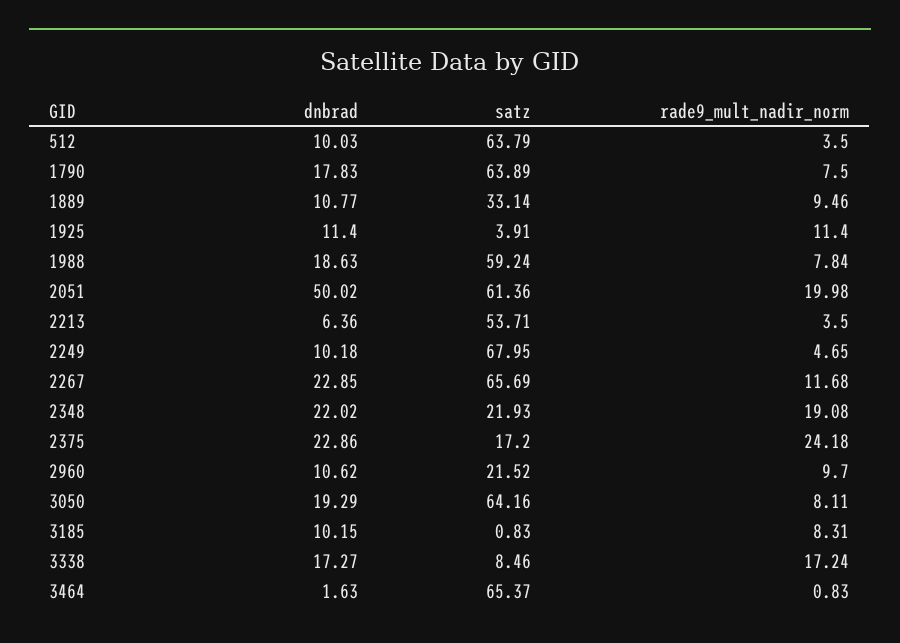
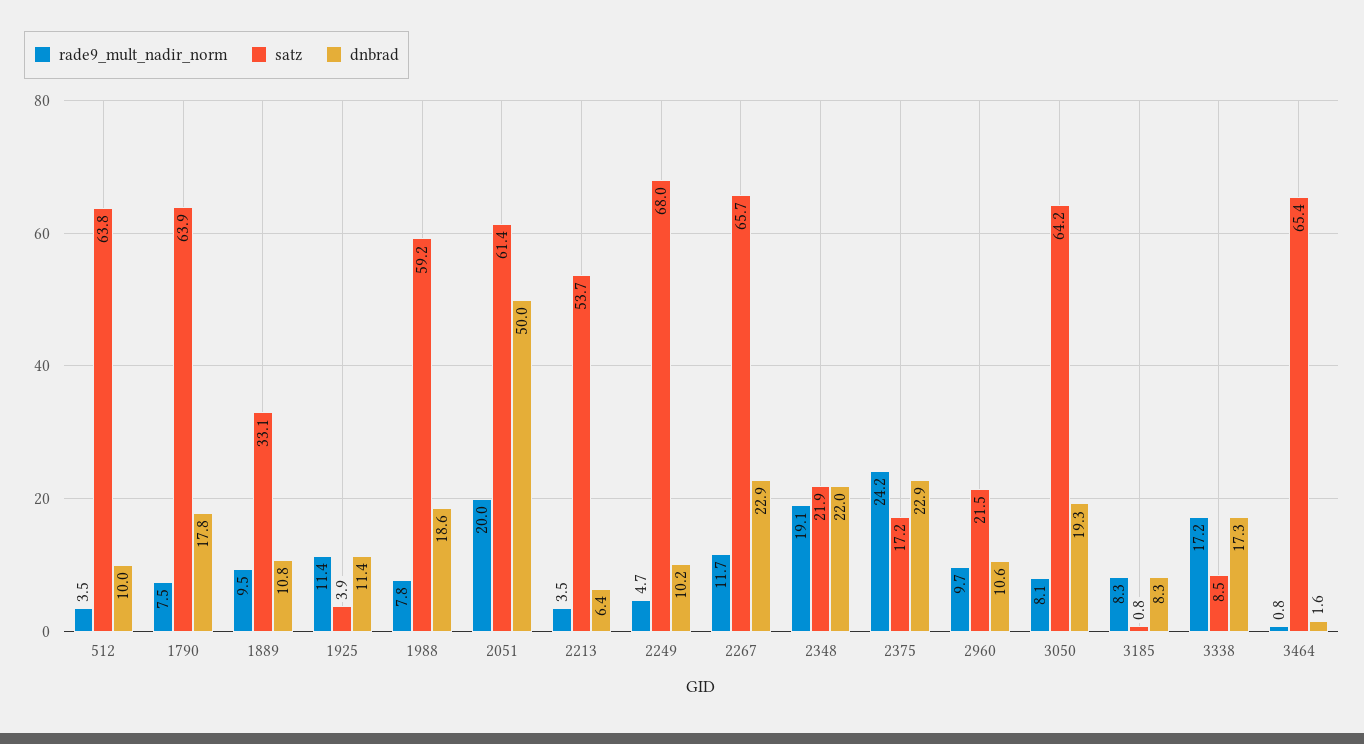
  {
    "dnbrad": {
      "512": 10.03,
      "1790": 17.83,
      "1889": 10.77,
      "1925": 11.4,
      "1988": 18.63,
      "2051": 50.02,
      "2213": 6.36,
      "2249": 10.18,
      "2267": 22.85,
      "2348": 22.02,
      "2375": 22.86,
      "2960": 10.62,
      "3050": 19.29,
-     "3185": 10.15,
+     "3185": 8.3,
      "3338": 17.27,
      "3464": 1.63
    },
    "satz": {
      "512": 63.79,
      "1790": 63.89,
      "1889": 33.14,
      "1925": 3.91,
      "1988": 59.24,
      "2051": 61.36,
      "2213": 53.71,
      "2249": 67.95,
      "2267": 65.69,
      "2348": 21.93,
      "2375": 17.2,
      "2960": 21.52,
      "3050": 64.16,
      "3185": 0.83,
      "3338": 8.46,
      "3464": 65.37
    },
    "rade9_mult_nadir_norm": {
      "512": 3.5,
      "1790": 7.5,
      "1889": 9.46,
      "1925": 11.4,
      "1988": 7.84,
      "2051": 19.98,
      "2213": 3.5,
      "2249": 4.65,
      "2267": 11.68,
      "2348": 19.08,
      "2375": 24.18,
      "2960": 9.7,
      "3050": 8.11,
      "3185": 8.31,
      "3338": 17.24,
      "3464": 0.83
    }
  }

